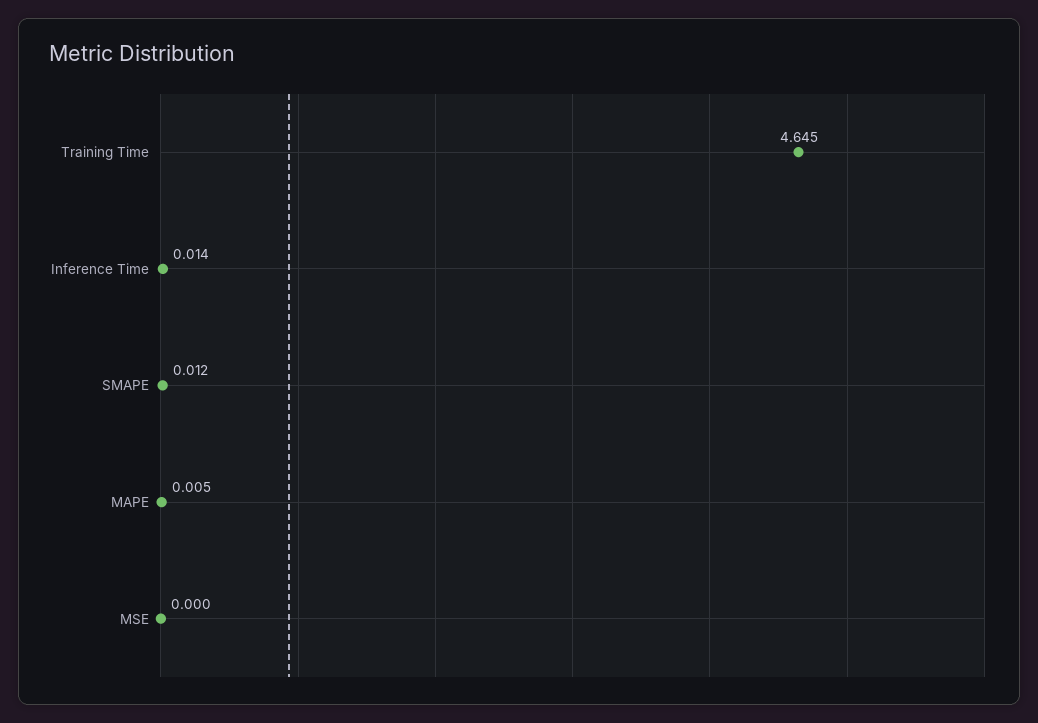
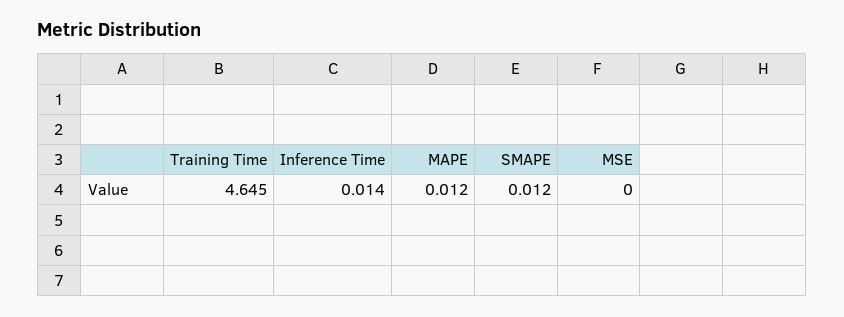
  {
    "Training Time": 4.645,
    "Inference Time": 0.014,
    "SMAPE": 0.012,
-   "MAPE": 0.005,
+   "MAPE": 0.012,
    "MSE": 0
  }

